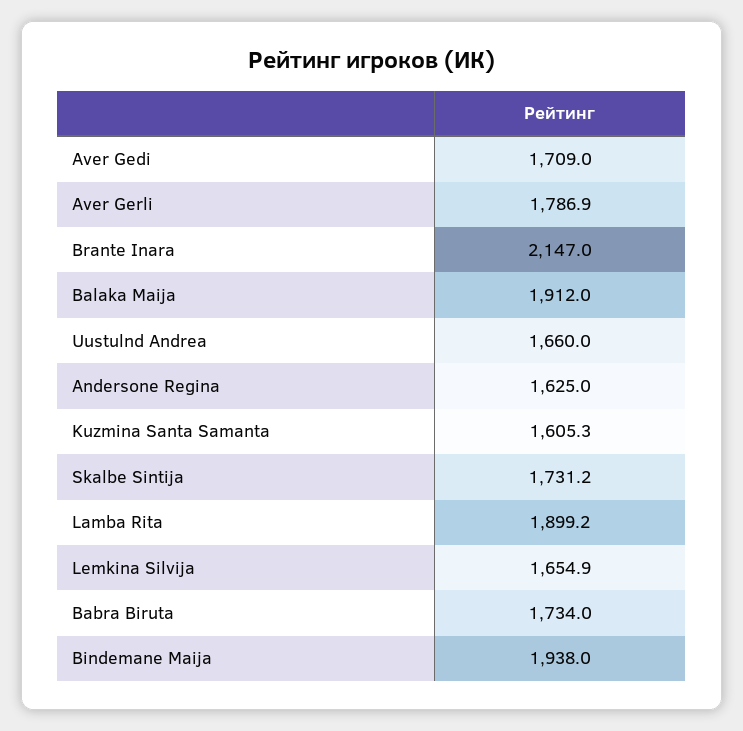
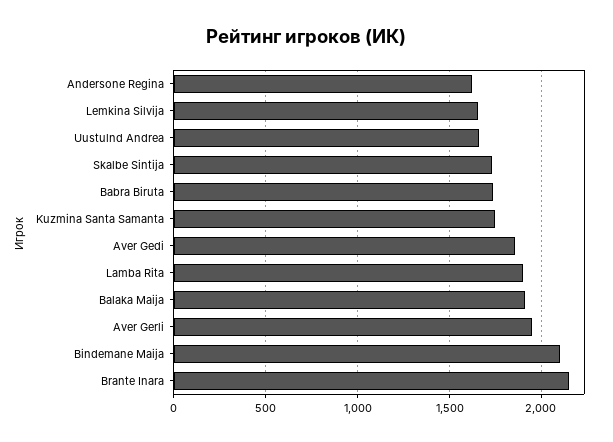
  {
-   "Aver Gedi": 1709,
+   "Aver Gedi": 1850,
-   "Aver Gerli": 1786.9,
+   "Aver Gerli": 1950,
    "Brante Inara": 2147,
    "Balaka Maija": 1912,
    "Uustulnd Andrea": 1660,
    "Andersone Regina": 1625,
-   "Kuzmina Santa Samanta": 1605.3,
+   "Kuzmina Santa Samanta": 1750,
    "Skalbe Sintija": 1731.2,
    "Lamba Rita": 1899.2,
    "Lemkina Silvija": 1654.9,
    "Babra Biruta": 1734,
-   "Bindemane Maija": 1938
+   "Bindemane Maija": 2100
  }

